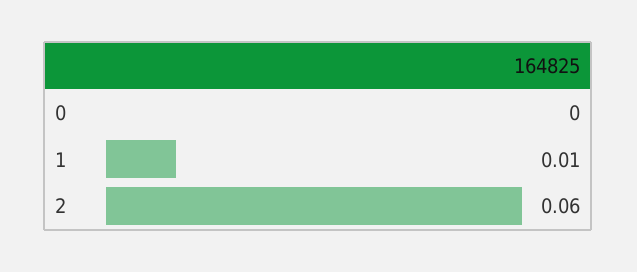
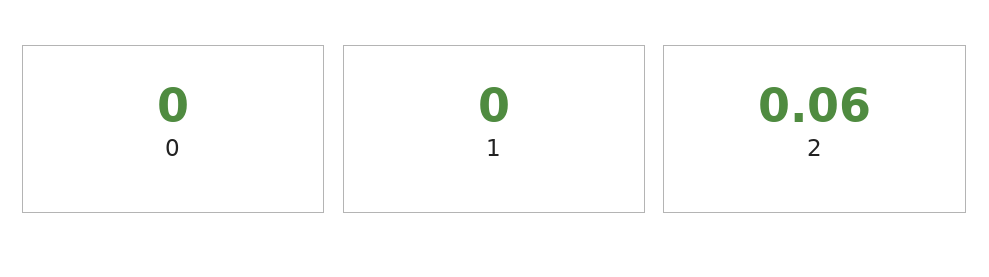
  {
    "0": 0,
-   "1": 0.01,
+   "1": 0,
    "2": 0.06
  }

